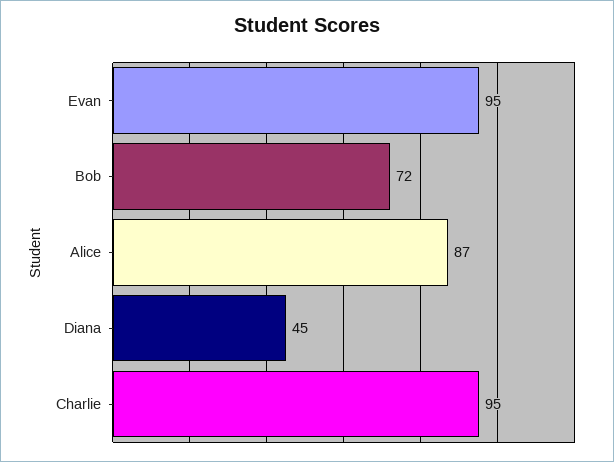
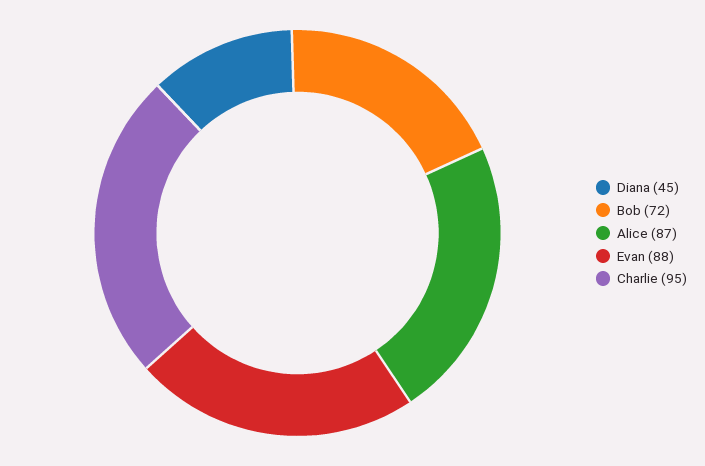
  {
-   "Evan": 95,
+   "Evan": 88,
    "Bob": 72,
    "Alice": 87,
    "Diana": 45,
    "Charlie": 95
  }

